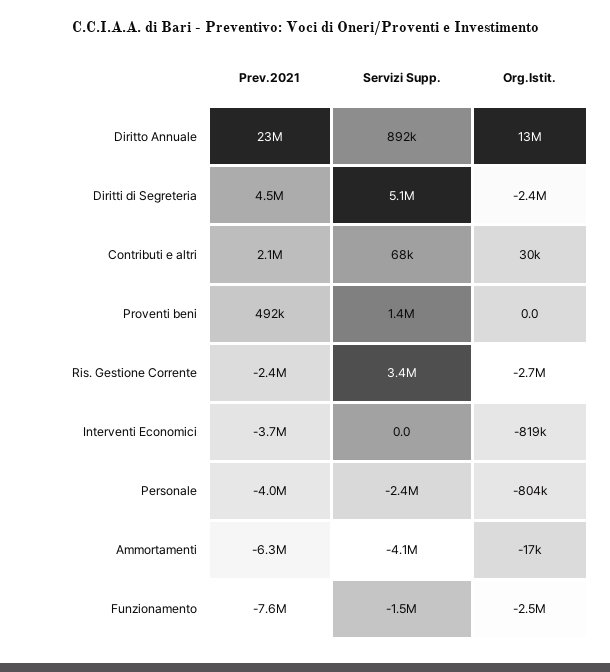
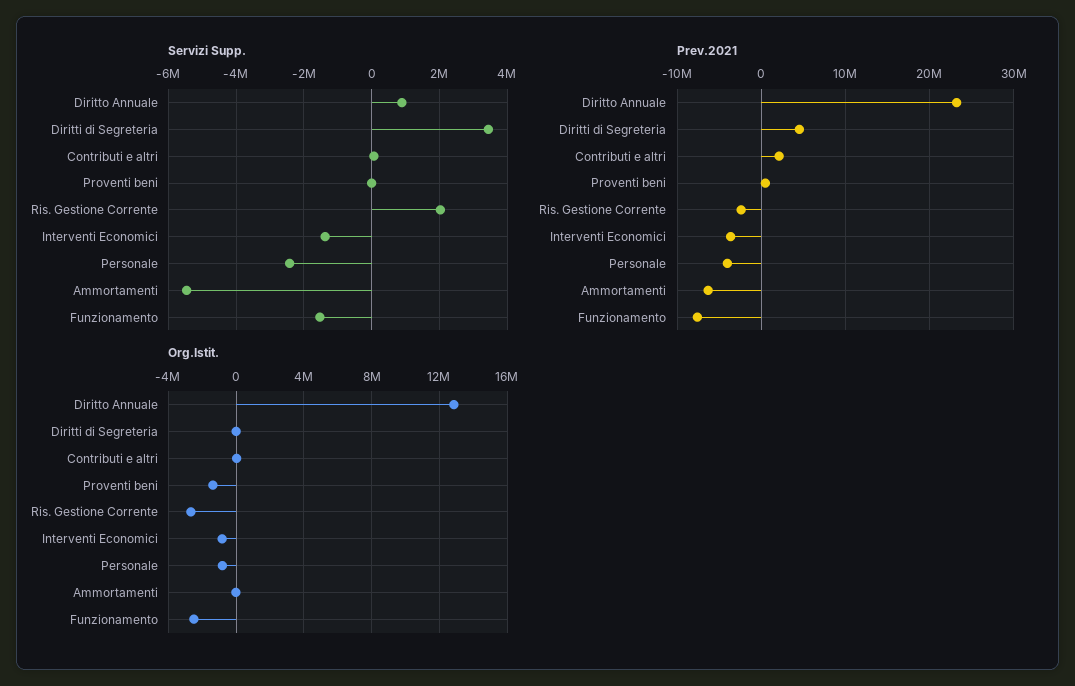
  {
    "Prev.2021": {
      "Diritto Annuale": 23000000,
      "Diritti di Segreteria": 4500000,
      "Contributi e altri": 2100000,
      "Proventi beni": 492000,
      "Ris. Gestione Corrente": -2400000,
      "Interventi Economici": -3700000,
      "Personale": -4000000,
      "Ammortamenti": -6300000,
      "Funzionamento": -7600000
    },
    "Servizi Supp.": {
      "Diritto Annuale": 892000,
-     "Diritti di Segreteria": 5100000,
+     "Diritti di Segreteria": 3400000,
      "Contributi e altri": 68000,
-     "Proventi beni": 1400000,
+     "Proventi beni": 0,
-     "Ris. Gestione Corrente": 3400000,
+     "Ris. Gestione Corrente": 2000000,
-     "Interventi Economici": 0,
+     "Interventi Economici": -1400000,
      "Personale": -2400000,
-     "Ammortamenti": -4100000,
+     "Ammortamenti": -5400000,
      "Funzionamento": -1500000
    },
    "Org.Istit.": {
      "Diritto Annuale": 13000000,
-     "Diritti di Segreteria": -2400000,
+     "Diritti di Segreteria": 0,
      "Contributi e altri": 30000,
-     "Proventi beni": 0,
+     "Proventi beni": -1500000,
      "Ris. Gestione Corrente": -2700000,
      "Interventi Economici": -819000,
      "Personale": -804000,
      "Ammortamenti": -17000,
      "Funzionamento": -2500000
    }
  }

